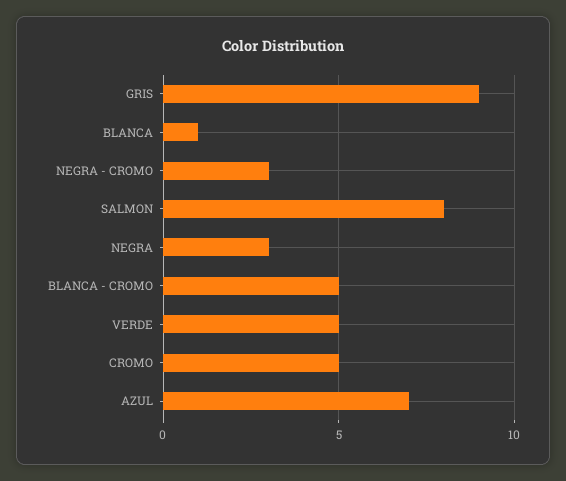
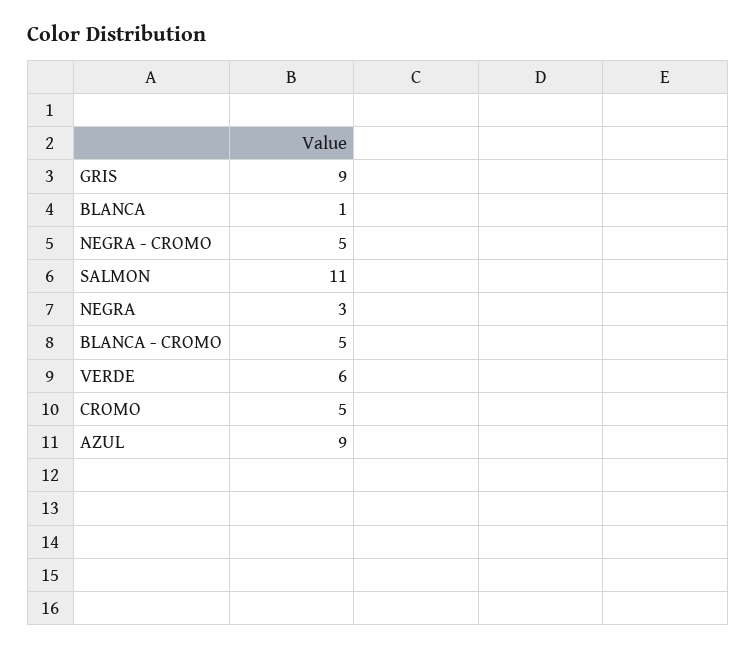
  {
    "GRIS": 9,
    "BLANCA": 1,
-   "NEGRA - CROMO": 3,
+   "NEGRA - CROMO": 5,
-   "SALMON": 8,
+   "SALMON": 11,
    "NEGRA": 3,
    "BLANCA - CROMO": 5,
-   "VERDE": 5,
+   "VERDE": 6,
    "CROMO": 5,
-   "AZUL": 7
+   "AZUL": 9
  }

